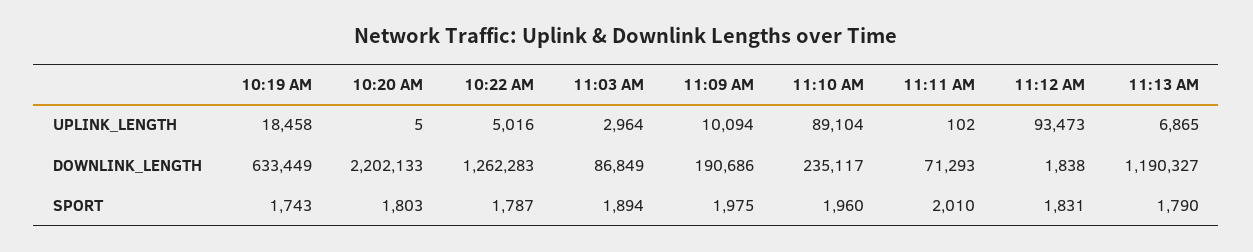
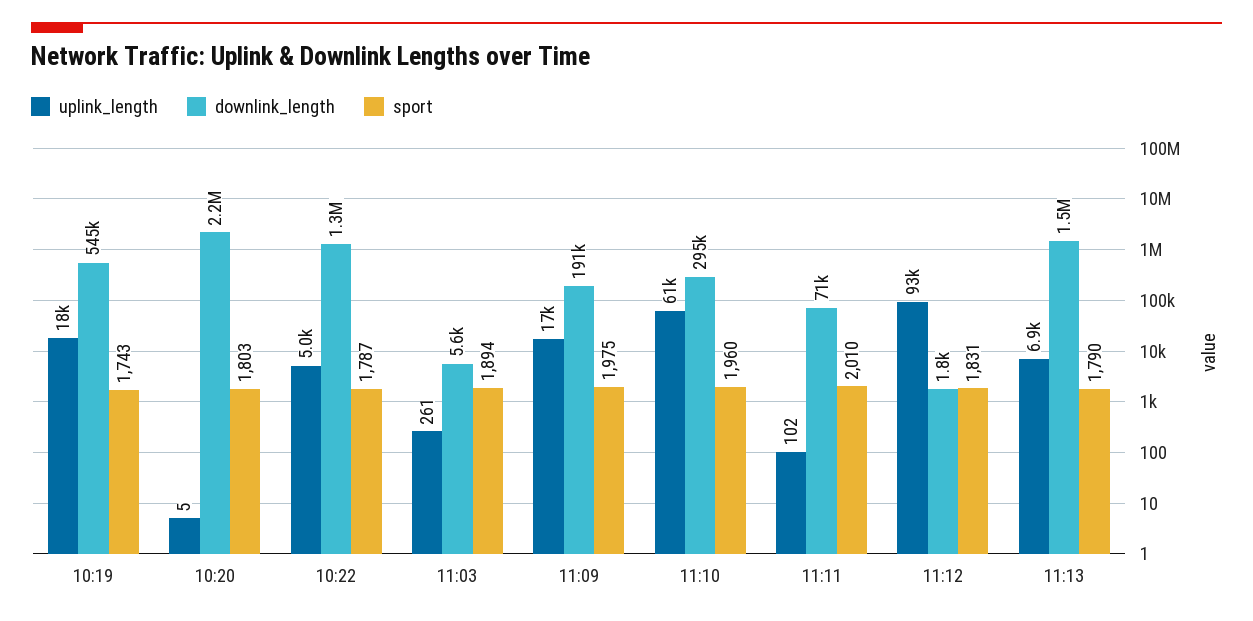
  {
    "UPLINK_LENGTH": {
      "10:19 AM": 18458,
      "10:20 AM": 5,
      "10:22 AM": 5016,
-     "11:03 AM": 2964,
+     "11:03 AM": 261,
-     "11:09 AM": 10094,
+     "11:09 AM": 17000,
-     "11:10 AM": 89104,
+     "11:10 AM": 61000,
      "11:11 AM": 102,
      "11:12 AM": 93473,
      "11:13 AM": 6865
    },
    "DOWNLINK_LENGTH": {
-     "10:19 AM": 633449,
+     "10:19 AM": 545000,
      "10:20 AM": 2202133,
      "10:22 AM": 1262283,
-     "11:03 AM": 86849,
+     "11:03 AM": 5600,
      "11:09 AM": 190686,
-     "11:10 AM": 235117,
+     "11:10 AM": 295000,
      "11:11 AM": 71293,
      "11:12 AM": 1838,
-     "11:13 AM": 1190327
+     "11:13 AM": 1500000
    },
    "SPORT": {
      "10:19 AM": 1743,
      "10:20 AM": 1803,
      "10:22 AM": 1787,
      "11:03 AM": 1894,
      "11:09 AM": 1975,
      "11:10 AM": 1960,
      "11:11 AM": 2010,
      "11:12 AM": 1831,
      "11:13 AM": 1790
    }
  }

